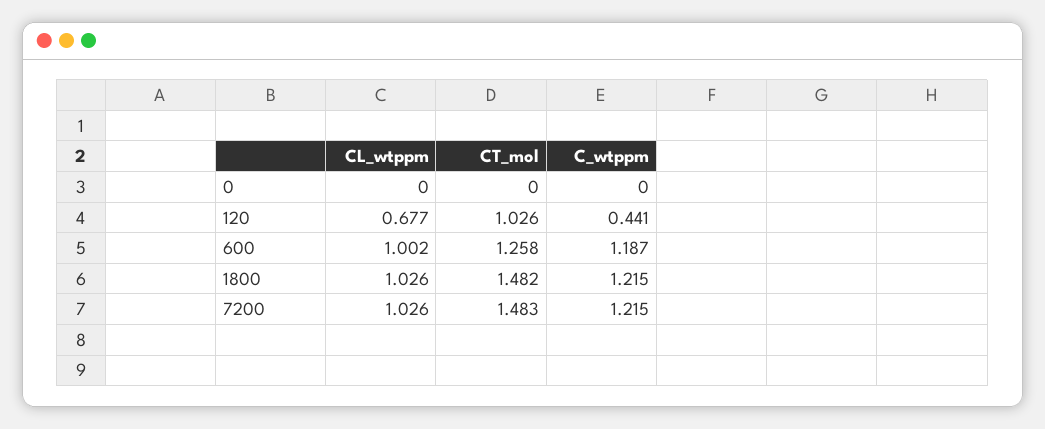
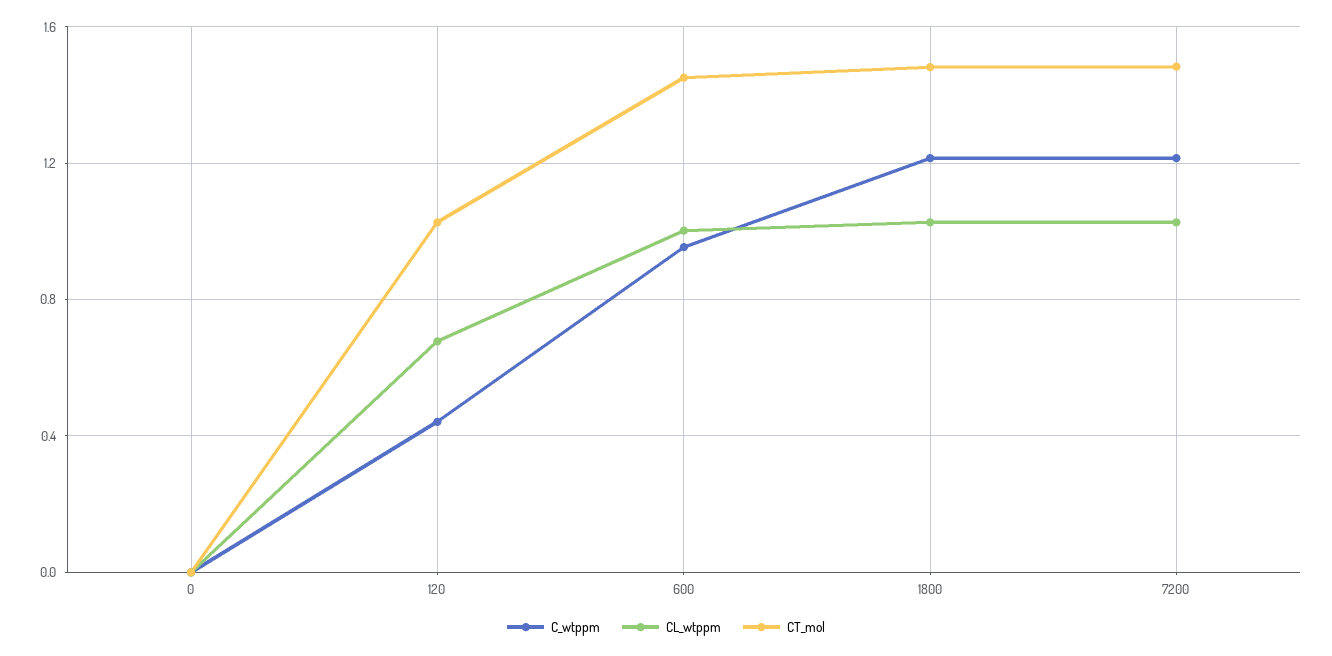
  {
    "CL_wtppm": {
      "0": 0,
      "120": 0.677,
      "600": 1.002,
      "1800": 1.026,
      "7200": 1.026
    },
    "CT_mol": {
      "0": 0,
      "120": 1.026,
-     "600": 1.258,
+     "600": 1.45,
      "1800": 1.482,
      "7200": 1.483
    },
    "C_wtppm": {
      "0": 0,
      "120": 0.441,
-     "600": 1.187,
+     "600": 0.95,
      "1800": 1.215,
      "7200": 1.215
    }
  }

